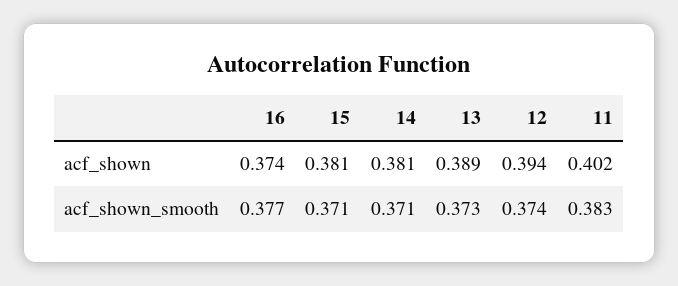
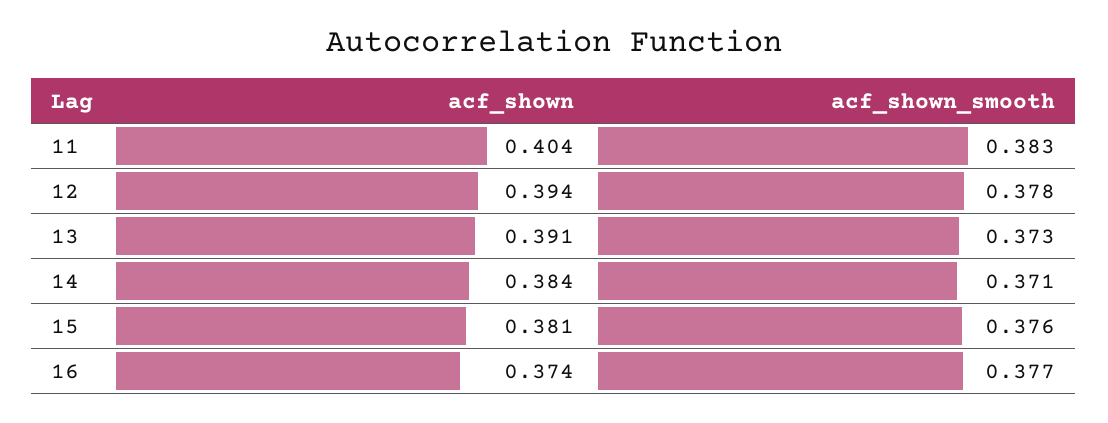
  {
    "16": {
      "acf_shown": 0.374,
      "acf_shown_smooth": 0.377
    },
    "15": {
      "acf_shown": 0.381,
-     "acf_shown_smooth": 0.371
+     "acf_shown_smooth": 0.376
    },
    "14": {
-     "acf_shown": 0.381,
+     "acf_shown": 0.384,
      "acf_shown_smooth": 0.371
    },
    "13": {
-     "acf_shown": 0.389,
+     "acf_shown": 0.391,
      "acf_shown_smooth": 0.373
    },
    "12": {
      "acf_shown": 0.394,
-     "acf_shown_smooth": 0.374
+     "acf_shown_smooth": 0.378
    },
    "11": {
-     "acf_shown": 0.402,
+     "acf_shown": 0.404,
      "acf_shown_smooth": 0.383
    }
  }

